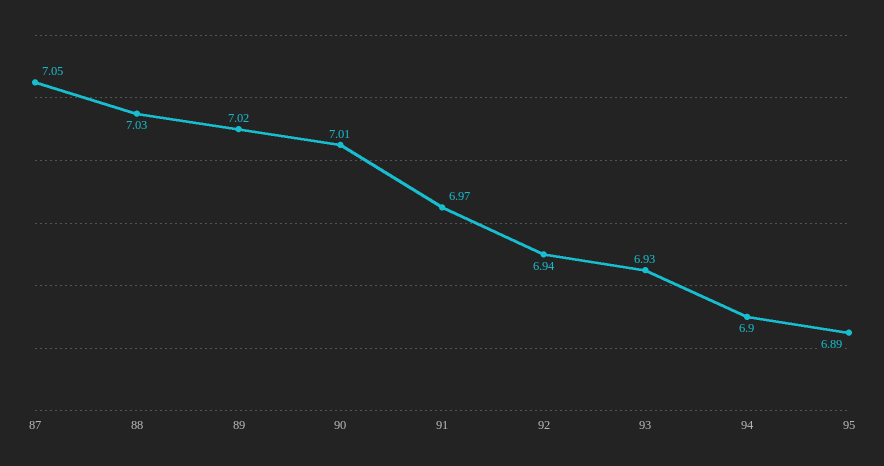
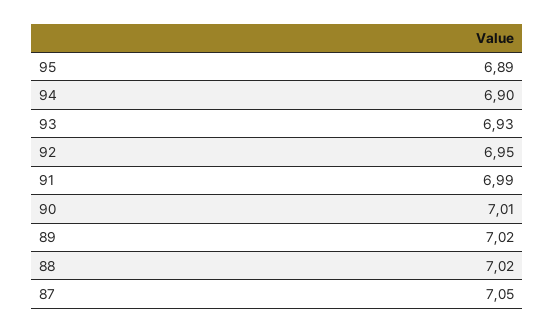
  {
    "87": 7.05,
-   "88": 7.03,
+   "88": 7.02,
    "89": 7.02,
    "90": 7.01,
-   "91": 6.97,
+   "91": 6.99,
-   "92": 6.94,
+   "92": 6.95,
    "93": 6.93,
    "94": 6.9,
    "95": 6.89
  }

